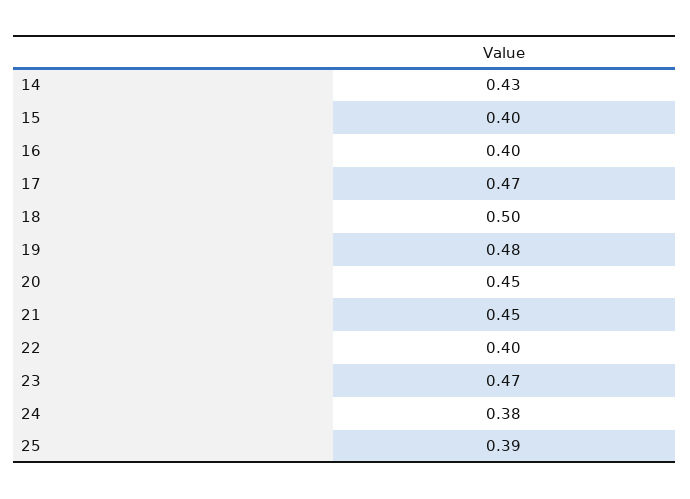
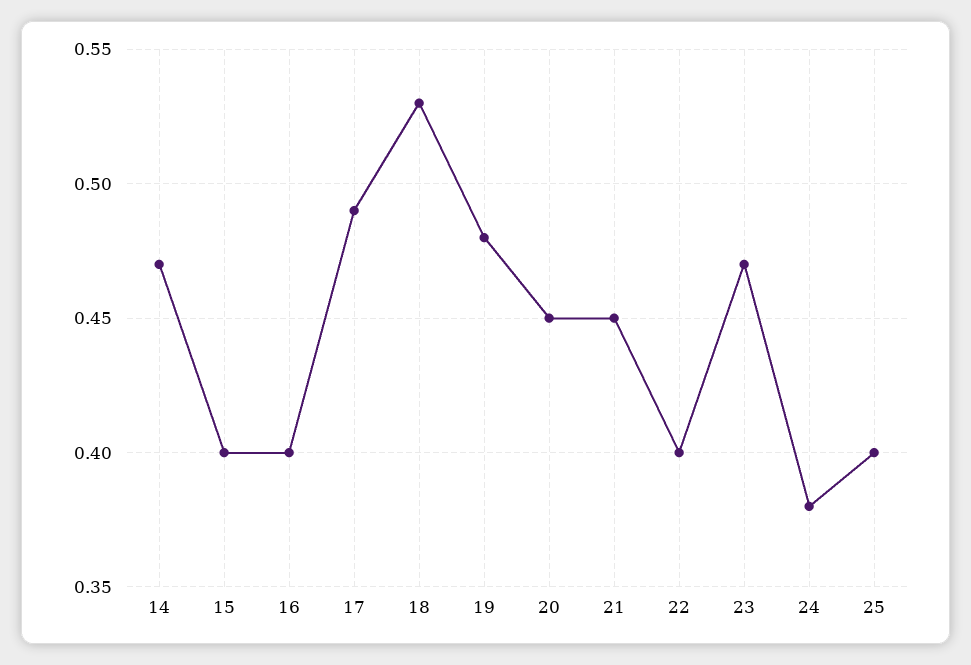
  {
-   "14": 0.43,
+   "14": 0.47,
    "15": 0.4,
    "16": 0.4,
-   "17": 0.47,
+   "17": 0.49,
-   "18": 0.5,
+   "18": 0.53,
    "19": 0.48,
    "20": 0.45,
    "21": 0.45,
    "22": 0.4,
    "23": 0.47,
    "24": 0.38,
-   "25": 0.39
+   "25": 0.4
  }

